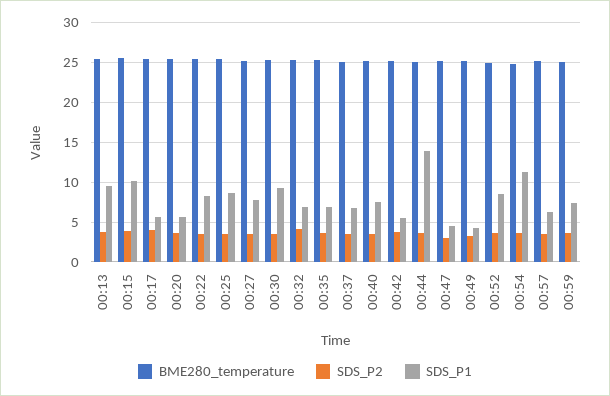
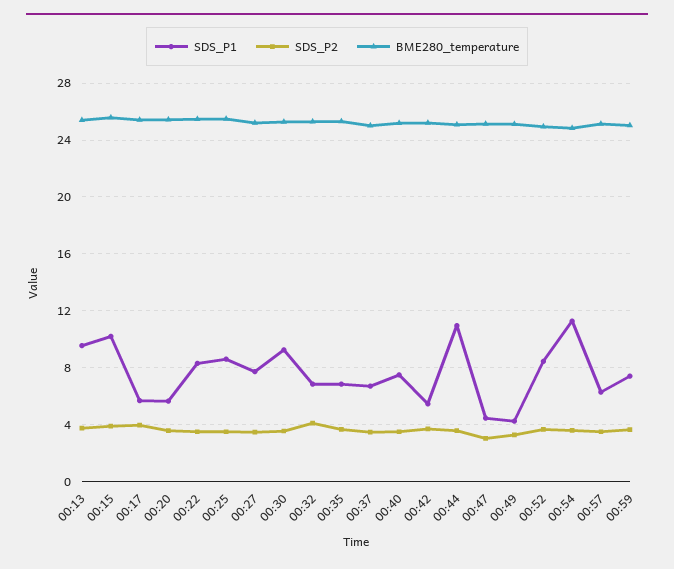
  {
    "BME280_temperature": {
      "00:13": 25.5,
      "00:15": 25.5,
      "00:17": 25.5,
      "00:20": 25.5,
      "00:22": 25.5,
      "00:25": 25.5,
      "00:27": 25,
      "00:30": 25.5,
      "00:32": 25.5,
      "00:35": 25.5,
      "00:37": 25,
      "00:40": 25,
      "00:42": 25,
      "00:44": 25,
      "00:47": 25,
      "00:49": 25,
      "00:52": 25,
      "00:54": 25,
      "00:57": 25,
      "00:59": 25
    },
    "SDS_P2": {
      "00:13": 4,
      "00:15": 4,
      "00:17": 4,
      "00:20": 3.5,
      "00:22": 3.5,
      "00:25": 3.5,
      "00:27": 3.5,
      "00:30": 3.5,
      "00:32": 4,
      "00:35": 3.5,
      "00:37": 3.5,
      "00:40": 3.5,
      "00:42": 3.5,
      "00:44": 3.5,
      "00:47": 3,
      "00:49": 3.5,
      "00:52": 3.5,
      "00:54": 3.5,
      "00:57": 3.5,
      "00:59": 3.5
    },
    "SDS_P1": {
      "00:13": 9.5,
      "00:15": 10,
      "00:17": 5.5,
      "00:20": 5.5,
      "00:22": 8.5,
      "00:25": 8.5,
      "00:27": 7.5,
      "00:30": 9.5,
      "00:32": 7,
      "00:35": 7,
      "00:37": 6.5,
      "00:40": 7.5,
      "00:42": 5.5,
-     "00:44": 14,
+     "00:44": 11,
      "00:47": 4.5,
      "00:49": 4.5,
      "00:52": 8.5,
      "00:54": 11.5,
      "00:57": 6.5,
      "00:59": 7.5
    }
  }

